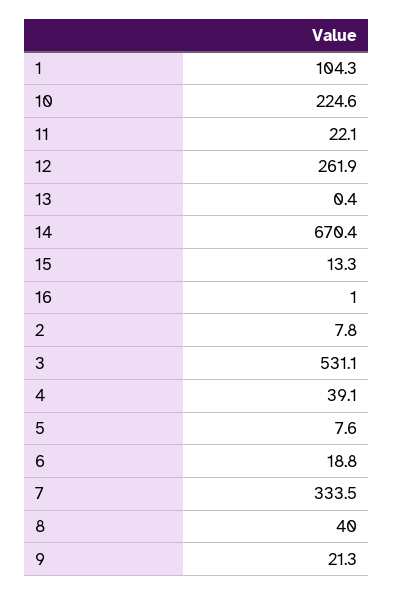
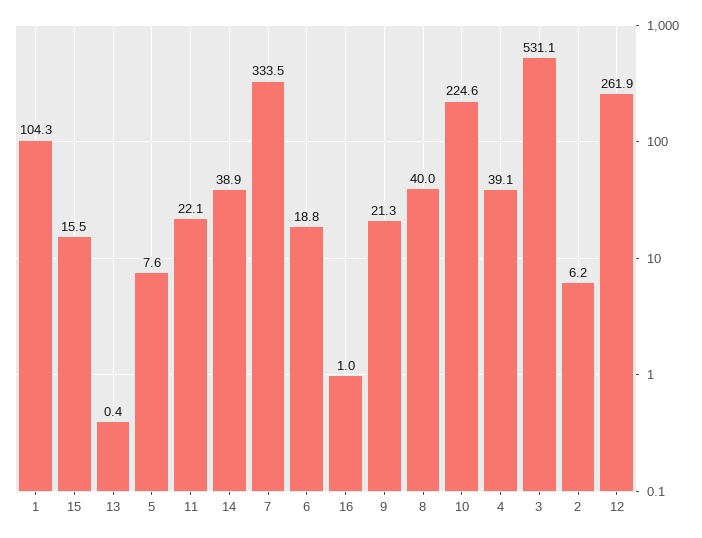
  {
    "1": 104.3,
    "10": 224.6,
    "11": 22.1,
    "12": 261.9,
    "13": 0.4,
-   "14": 670.4,
+   "14": 38.9,
-   "15": 13.3,
+   "15": 15.5,
    "16": 1,
-   "2": 7.8,
+   "2": 6.2,
    "3": 531.1,
    "4": 39.1,
    "5": 7.6,
    "6": 18.8,
    "7": 333.5,
    "8": 40,
    "9": 21.3
  }

